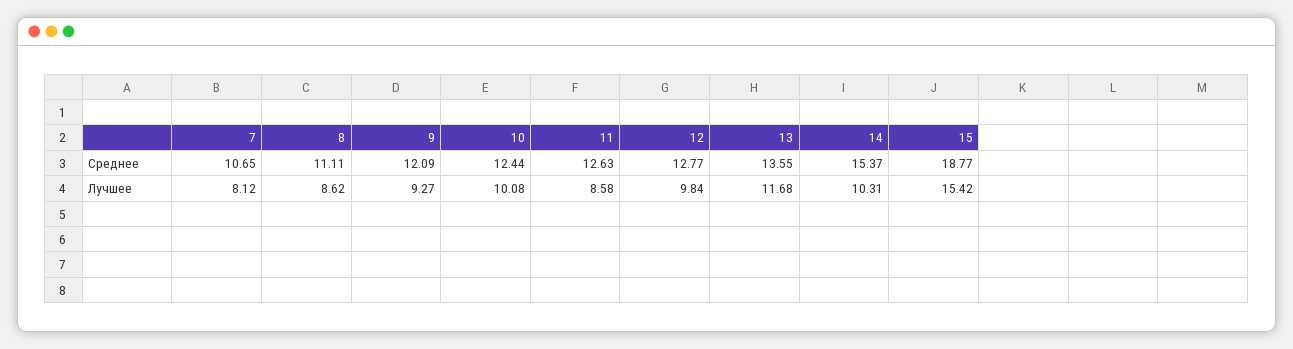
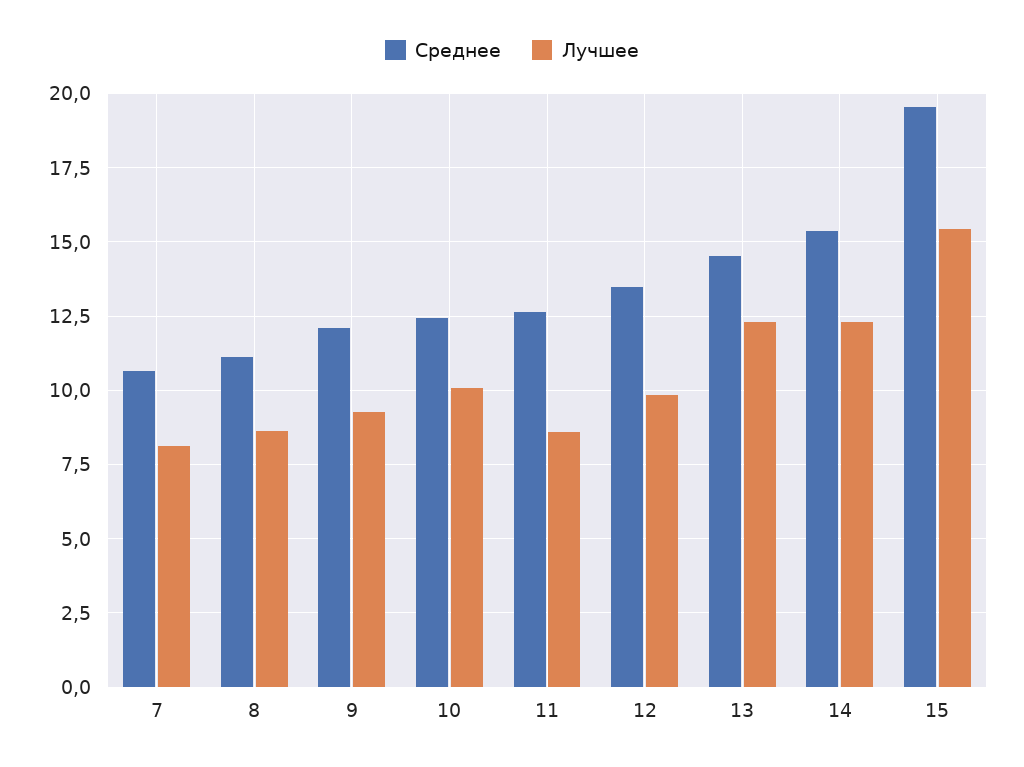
  {
    "Среднее": {
      "7": 10.65,
      "8": 11.11,
      "9": 12.09,
      "10": 12.44,
      "11": 12.63,
-     "12": 12.77,
+     "12": 13.5,
-     "13": 13.55,
+     "13": 14.5,
      "14": 15.37,
-     "15": 18.77
+     "15": 19.5
    },
    "Лучшее": {
      "7": 8.12,
      "8": 8.62,
      "9": 9.27,
      "10": 10.08,
      "11": 8.58,
      "12": 9.84,
-     "13": 11.68,
+     "13": 12.25,
-     "14": 10.31,
+     "14": 12.25,
      "15": 15.42
    }
  }

